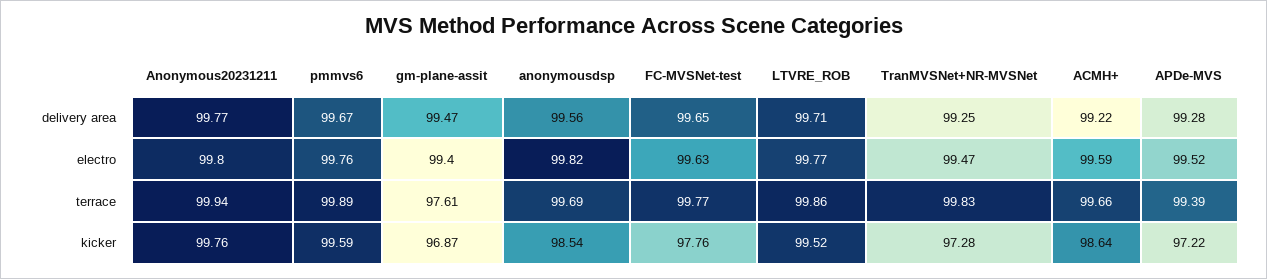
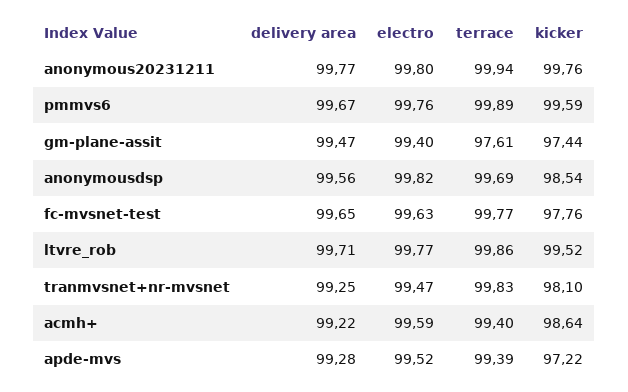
  {
    "Anonymous20231211": {
      "delivery area": 99.77,
      "electro": 99.8,
      "terrace": 99.94,
      "kicker": 99.76
    },
    "pmmvs6": {
      "delivery area": 99.67,
      "electro": 99.76,
      "terrace": 99.89,
      "kicker": 99.59
    },
    "gm-plane-assit": {
      "delivery area": 99.47,
      "electro": 99.4,
      "terrace": 97.61,
-     "kicker": 96.87
+     "kicker": 97.44
    },
    "anonymousdsp": {
      "delivery area": 99.56,
      "electro": 99.82,
      "terrace": 99.69,
      "kicker": 98.54
    },
    "FC-MVSNet-test": {
      "delivery area": 99.65,
      "electro": 99.63,
      "terrace": 99.77,
      "kicker": 97.76
    },
    "LTVRE_ROB": {
      "delivery area": 99.71,
      "electro": 99.77,
      "terrace": 99.86,
      "kicker": 99.52
    },
    "TranMVSNet+NR-MVSNet": {
      "delivery area": 99.25,
      "electro": 99.47,
      "terrace": 99.83,
-     "kicker": 97.28
+     "kicker": 98.1
    },
    "ACMH+": {
      "delivery area": 99.22,
      "electro": 99.59,
-     "terrace": 99.66,
+     "terrace": 99.4,
      "kicker": 98.64
    },
    "APDe-MVS": {
      "delivery area": 99.28,
      "electro": 99.52,
      "terrace": 99.39,
      "kicker": 97.22
    }
  }

